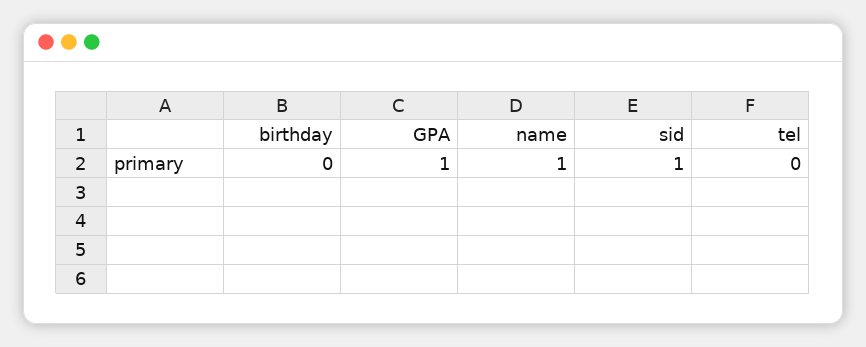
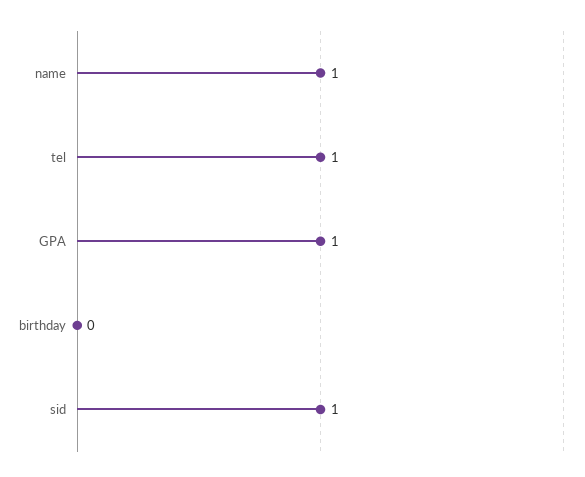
  {
    "birthday": 0,
    "GPA": 1,
    "name": 1,
    "sid": 1,
-   "tel": 0
+   "tel": 1
  }

